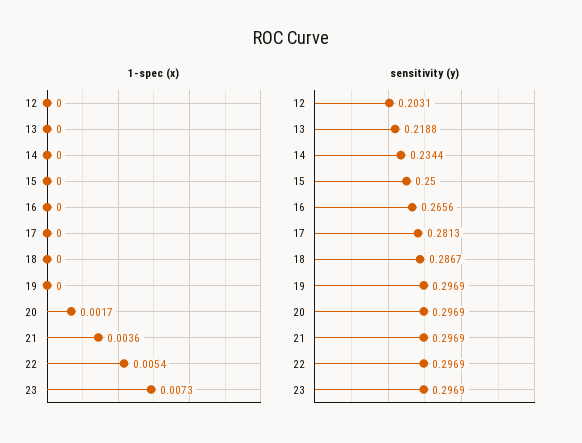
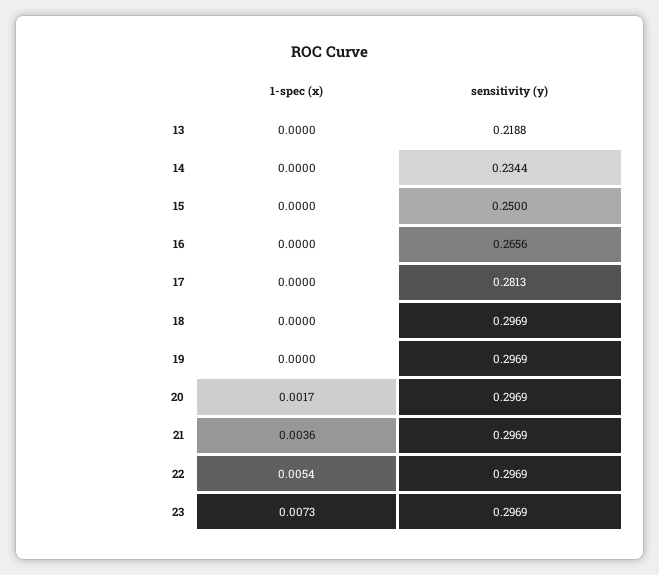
  {
    "1-spec (x)": {
-     "12": 0,
      "13": 0,
      "14": 0,
      "15": 0,
      "16": 0,
      "17": 0,
      "18": 0,
      "19": 0,
      "20": 0.0017,
      "21": 0.0036,
      "22": 0.0054,
      "23": 0.0073
    },
    "sensitivity (y)": {
-     "12": 0.2031,
      "13": 0.2188,
      "14": 0.2344,
      "15": 0.25,
      "16": 0.2656,
      "17": 0.2813,
-     "18": 0.2867,
+     "18": 0.2969,
      "19": 0.2969,
      "20": 0.2969,
      "21": 0.2969,
      "22": 0.2969,
      "23": 0.2969
    }
  }

